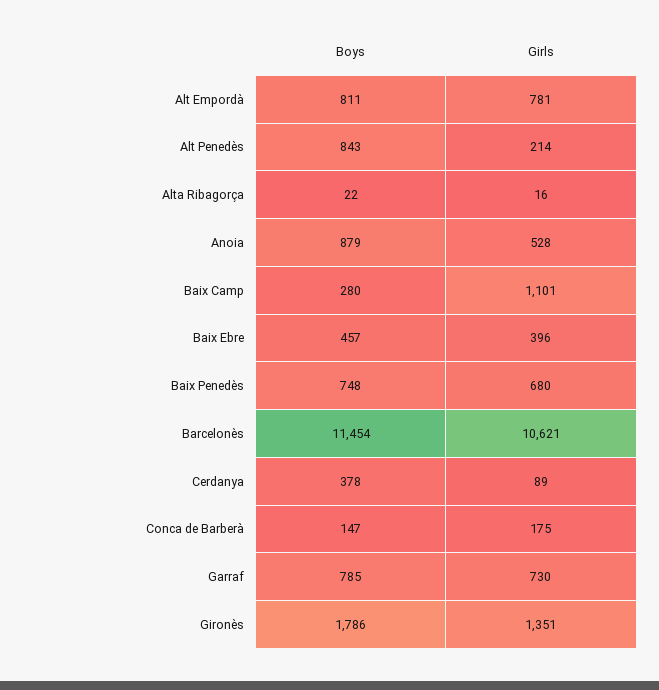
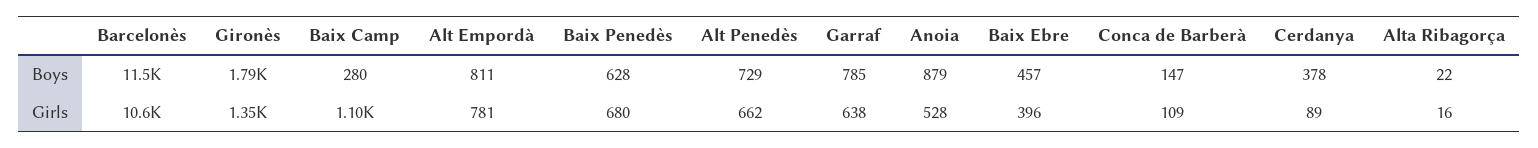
  {
    "Boys": {
      "Alt Empordà": 811,
-     "Alt Penedès": 843,
+     "Alt Penedès": 729,
      "Alta Ribagorça": 22,
      "Anoia": 879,
      "Baix Camp": 280,
      "Baix Ebre": 457,
-     "Baix Penedès": 748,
+     "Baix Penedès": 628,
      "Barcelonès": 11454,
      "Cerdanya": 378,
      "Conca de Barberà": 147,
      "Garraf": 785,
      "Gironès": 1786
    },
    "Girls": {
      "Alt Empordà": 781,
-     "Alt Penedès": 214,
+     "Alt Penedès": 662,
      "Alta Ribagorça": 16,
      "Anoia": 528,
      "Baix Camp": 1101,
      "Baix Ebre": 396,
      "Baix Penedès": 680,
      "Barcelonès": 10621,
      "Cerdanya": 89,
-     "Conca de Barberà": 175,
+     "Conca de Barberà": 109,
-     "Garraf": 730,
+     "Garraf": 638,
      "Gironès": 1351
    }
  }

